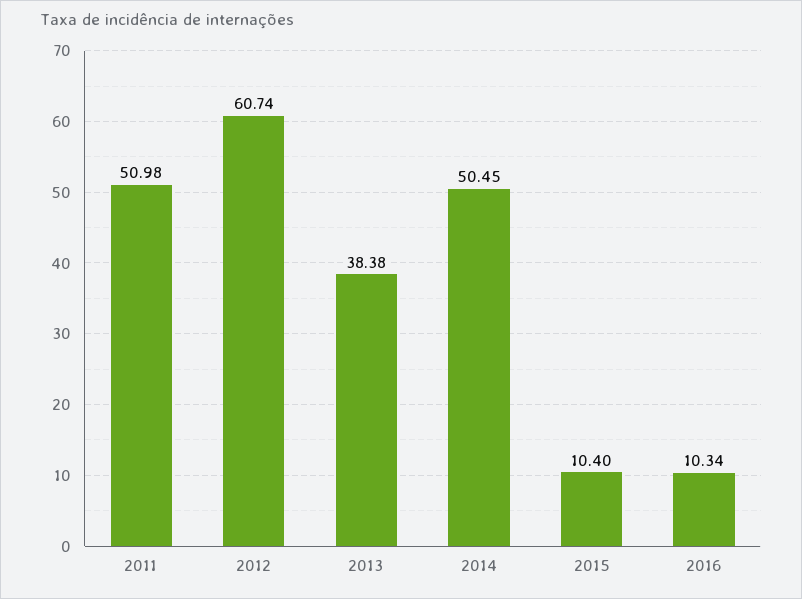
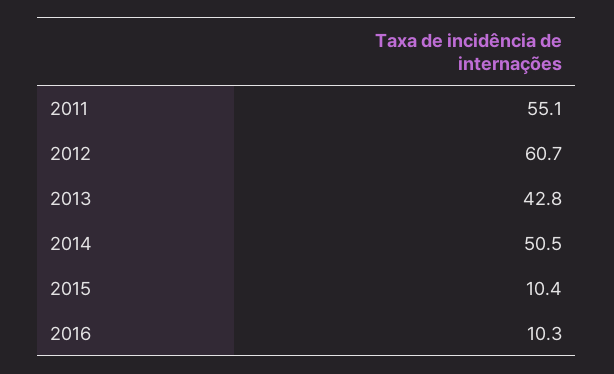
  {
-   "2011": 50.98,
+   "2011": 55.1,
    "2012": 60.74,
-   "2013": 38.38,
+   "2013": 42.8,
    "2014": 50.45,
    "2015": 10.4,
    "2016": 10.34
  }

